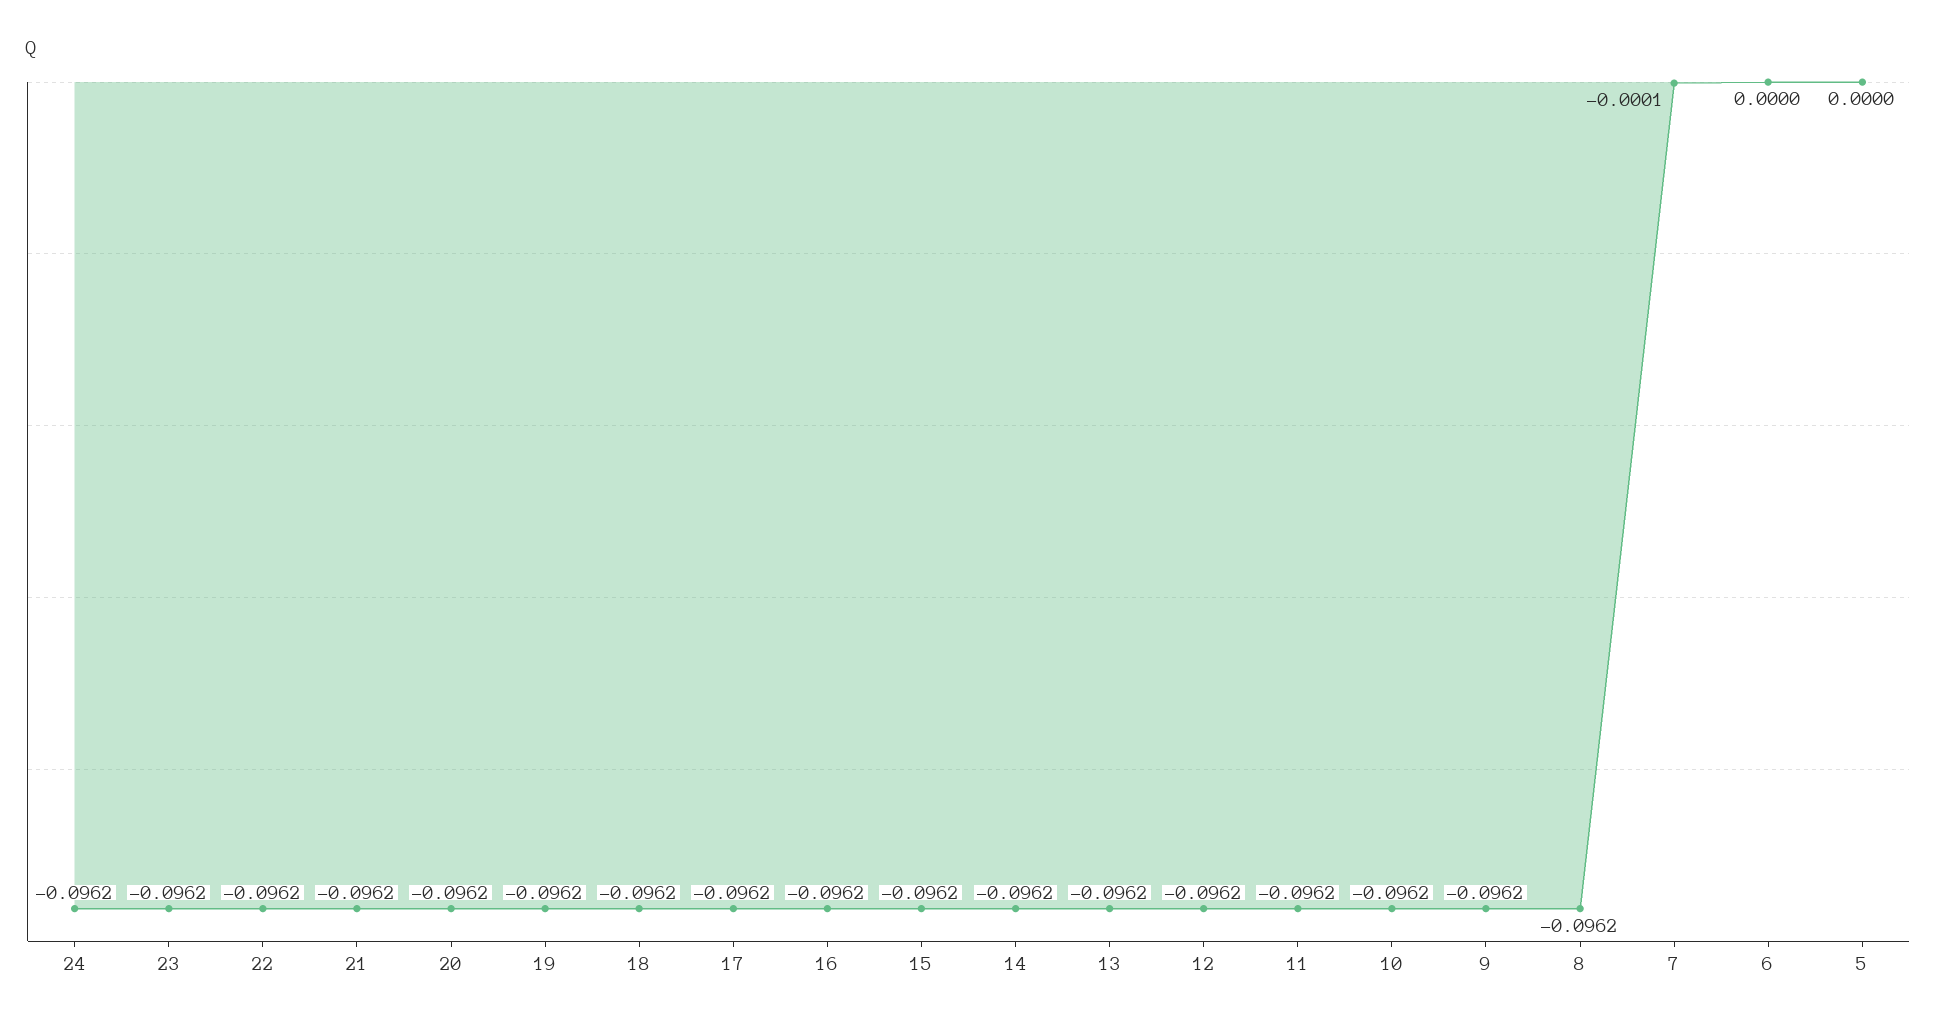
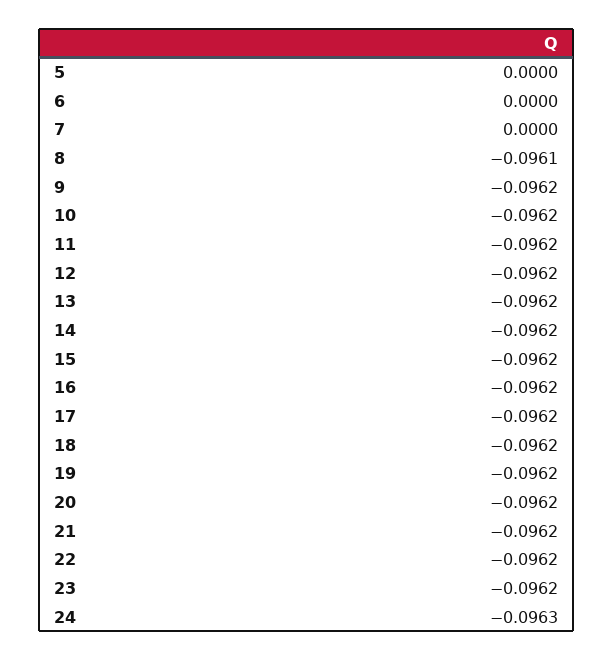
  {
-   "24": -0.0962,
+   "24": -0.0963,
    "23": -0.0962,
    "22": -0.0962,
    "21": -0.0962,
    "20": -0.0962,
    "19": -0.0962,
    "18": -0.0962,
    "17": -0.0962,
    "16": -0.0962,
    "15": -0.0962,
    "14": -0.0962,
    "13": -0.0962,
    "12": -0.0962,
    "11": -0.0962,
    "10": -0.0962,
    "9": -0.0962,
-   "8": -0.0962,
+   "8": -0.0961,
-   "7": -0.0001,
+   "7": 0,
    "6": 0,
    "5": 0
  }

